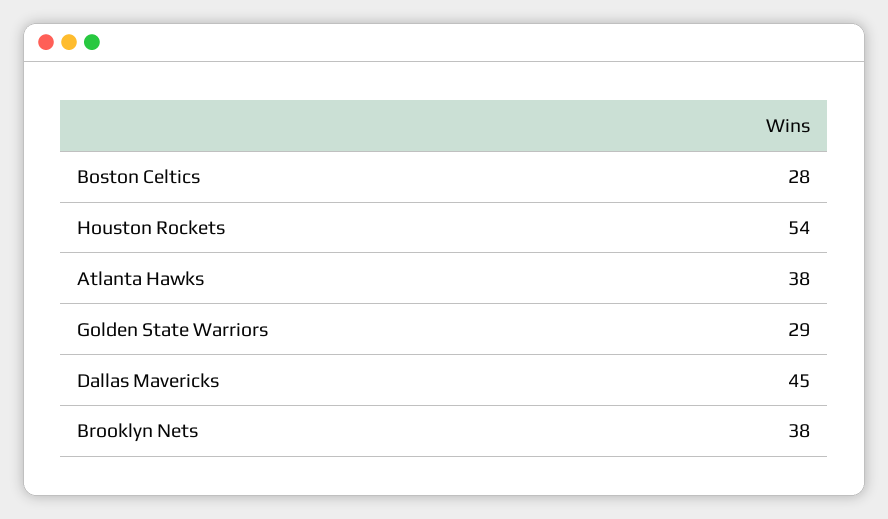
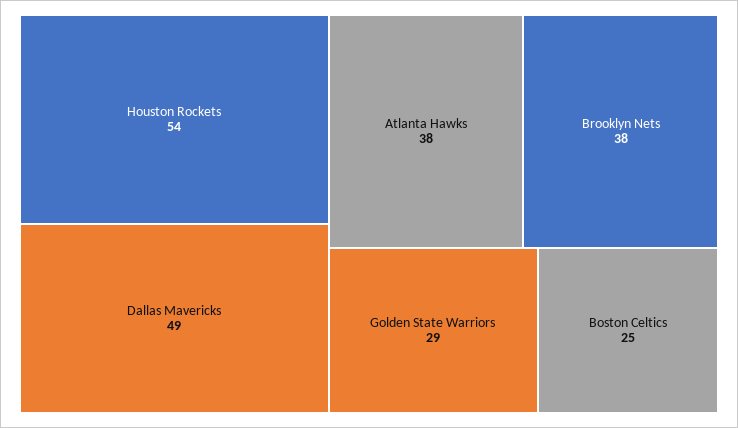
  {
-   "Boston Celtics": 28,
+   "Boston Celtics": 25,
    "Houston Rockets": 54,
    "Atlanta Hawks": 38,
    "Golden State Warriors": 29,
-   "Dallas Mavericks": 45,
+   "Dallas Mavericks": 49,
    "Brooklyn Nets": 38
  }

